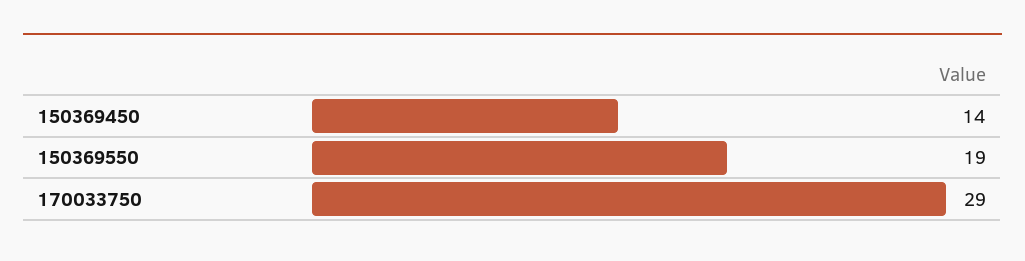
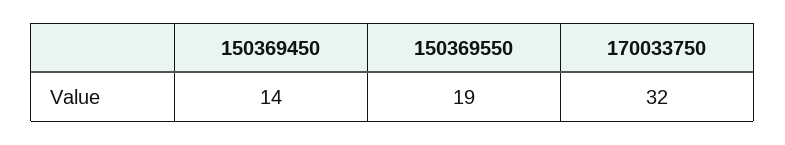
  {
    "150369450": 14,
    "150369550": 19,
-   "170033750": 29
+   "170033750": 32
  }

